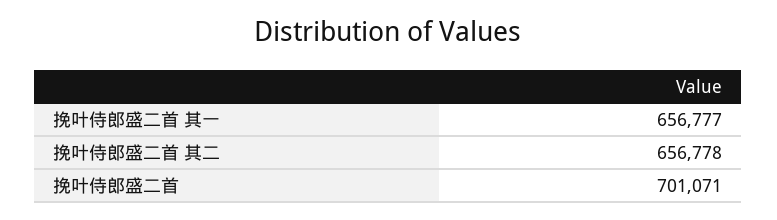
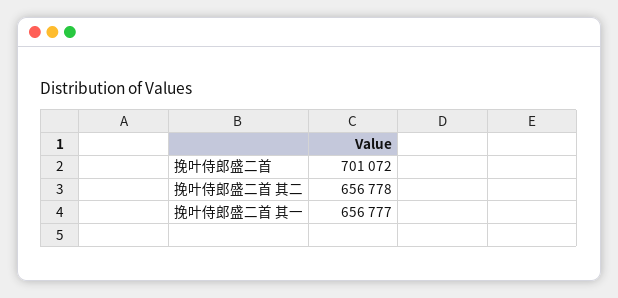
  {
    "挽叶侍郎盛二首 其一": 656777,
    "挽叶侍郎盛二首 其二": 656778,
-   "挽叶侍郎盛二首": 701071
+   "挽叶侍郎盛二首": 701072
  }

